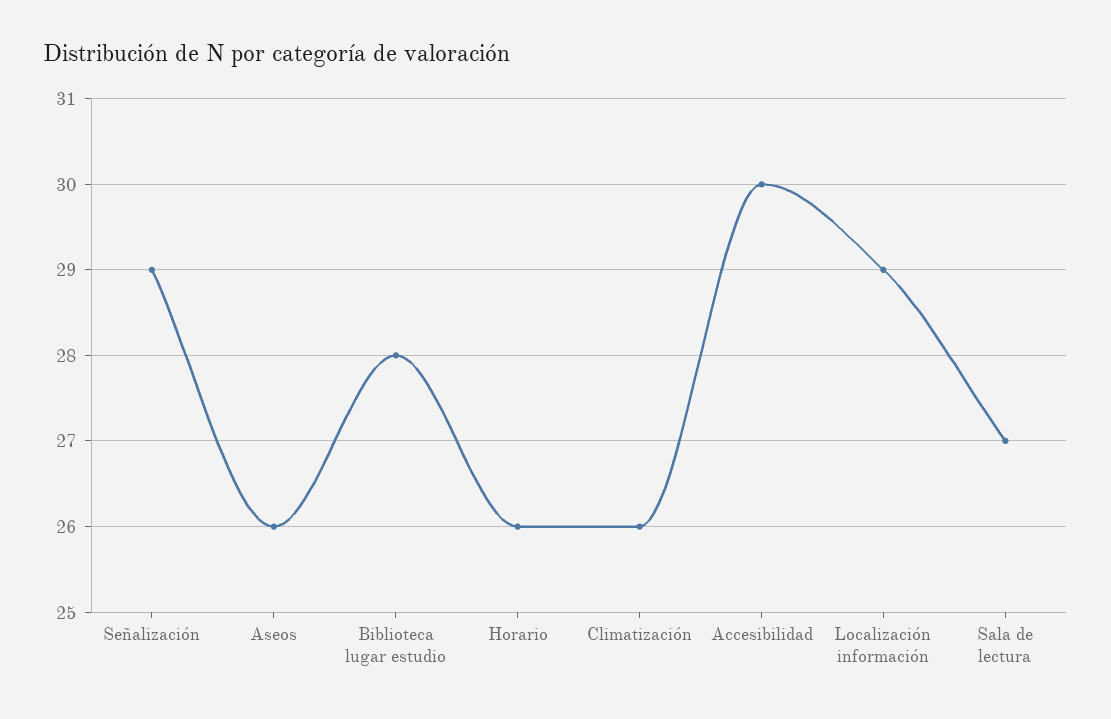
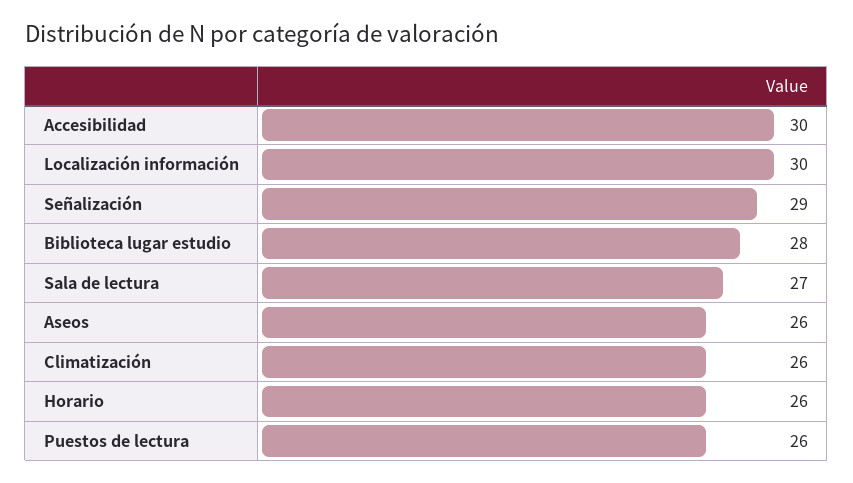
  {
    "Señalización": 29,
    "Aseos": 26,
    "Biblioteca lugar estudio": 28,
    "Horario": 26,
    "Climatización": 26,
    "Accesibilidad": 30,
-   "Localización información": 29,
+   "Localización información": 30,
-   "Sala de lectura": 27
+   "Sala de lectura": 27,
+   "Puestos de lectura": 26
  }

